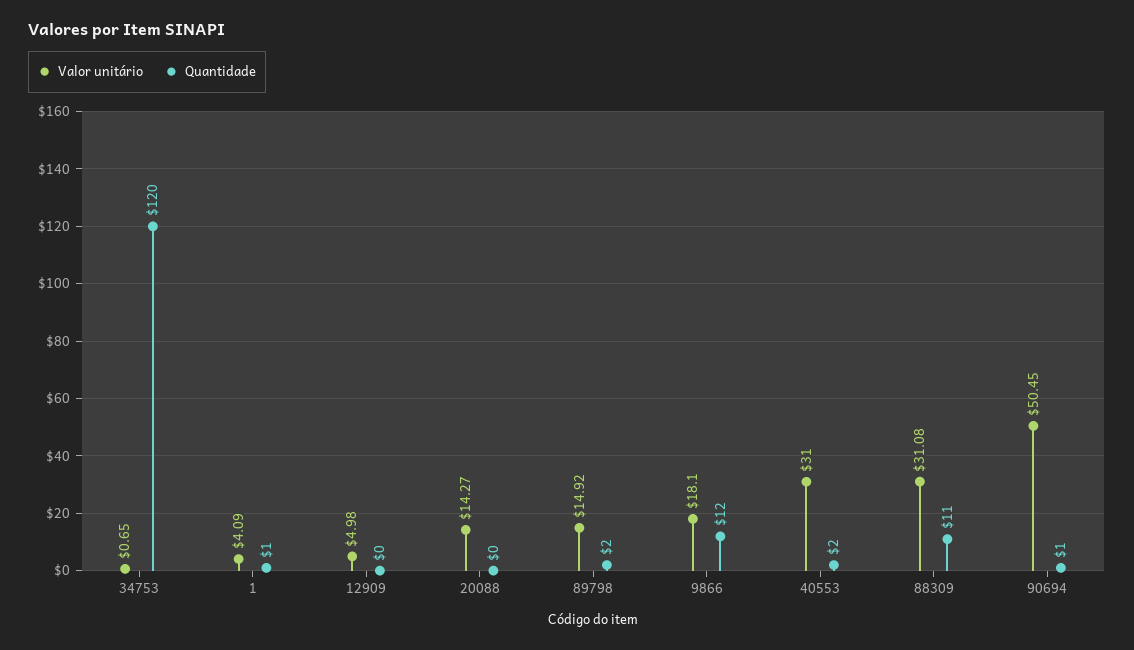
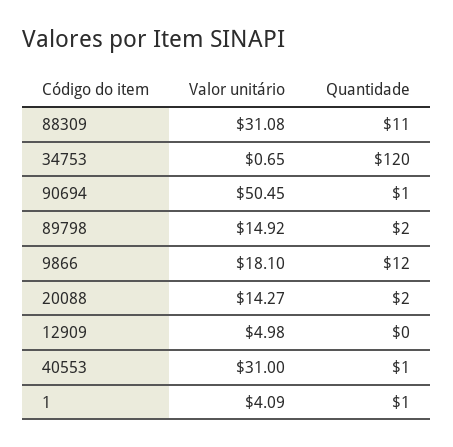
  {
    "Valor unitário": {
      "34753": 0.65,
      "1": 4.09,
      "12909": 4.98,
      "20088": 14.27,
      "89798": 14.92,
      "9866": 18.1,
      "40553": 31,
      "88309": 31.08,
      "90694": 50.45
    },
    "Quantidade": {
      "34753": 120,
      "1": 1,
      "12909": 0,
-     "20088": 0,
+     "20088": 2,
      "89798": 2,
      "9866": 12,
-     "40553": 2,
+     "40553": 1,
      "88309": 11,
      "90694": 1
    }
  }

